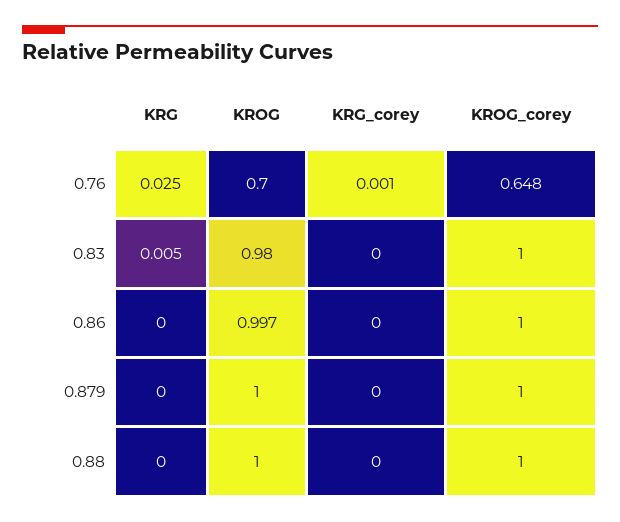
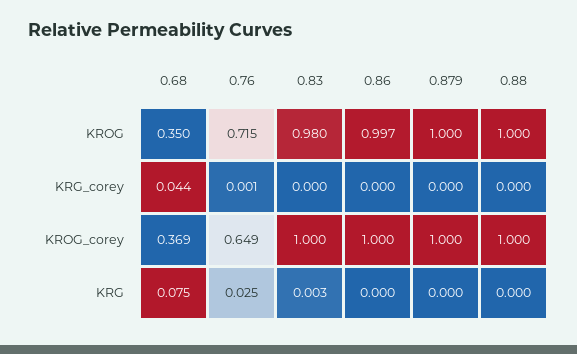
  {
    "KRG": {
      "0.76": 0.025,
-     "0.83": 0.005,
+     "0.83": 0.003,
      "0.86": 0,
      "0.879": 0,
-     "0.88": 0
+     "0.88": 0,
+     "0.68": 0.075
    },
    "KROG": {
-     "0.76": 0.7,
+     "0.76": 0.715,
      "0.83": 0.98,
      "0.86": 0.997,
      "0.879": 1,
-     "0.88": 1
+     "0.88": 1,
+     "0.68": 0.35
    },
    "KRG_corey": {
      "0.76": 0.001,
      "0.83": 0,
      "0.86": 0,
      "0.879": 0,
-     "0.88": 0
+     "0.88": 0,
+     "0.68": 0.044
    },
    "KROG_corey": {
-     "0.76": 0.648,
+     "0.76": 0.649,
      "0.83": 1,
      "0.86": 1,
      "0.879": 1,
-     "0.88": 1
+     "0.88": 1,
+     "0.68": 0.369
    }
  }

